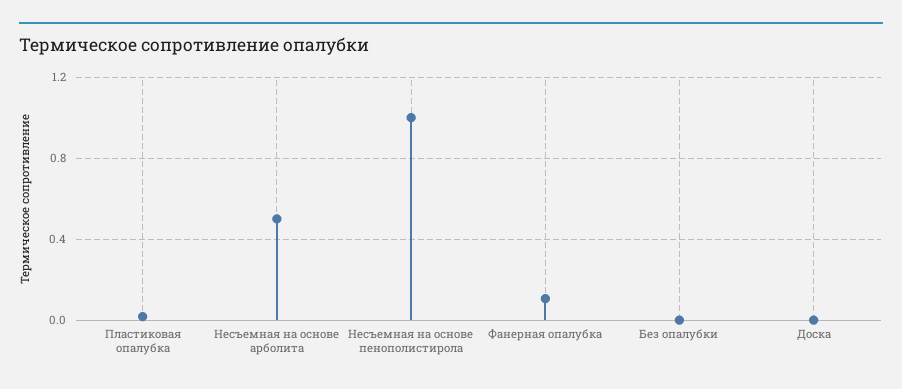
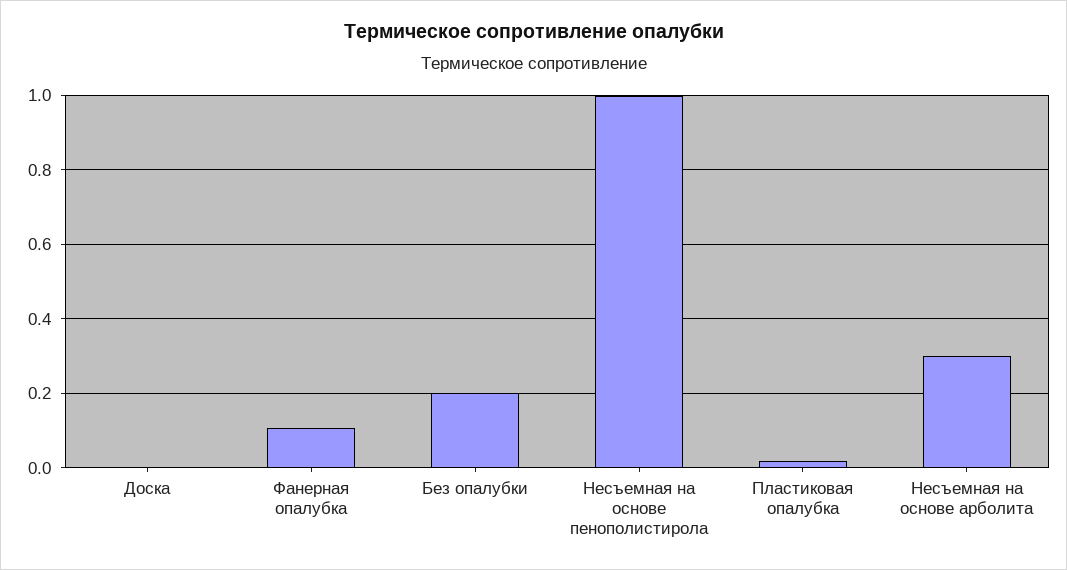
  {
    "Пластиковая опалубка": 0.02,
-   "Несъемная на основе арболита": 0.5,
+   "Несъемная на основе арболита": 0.3,
    "Несъемная на основе пенополистирола": 1,
    "Фанерная опалубка": 0.1,
-   "Без опалубки": 0,
+   "Без опалубки": 0.2,
    "Доска": 0
  }

